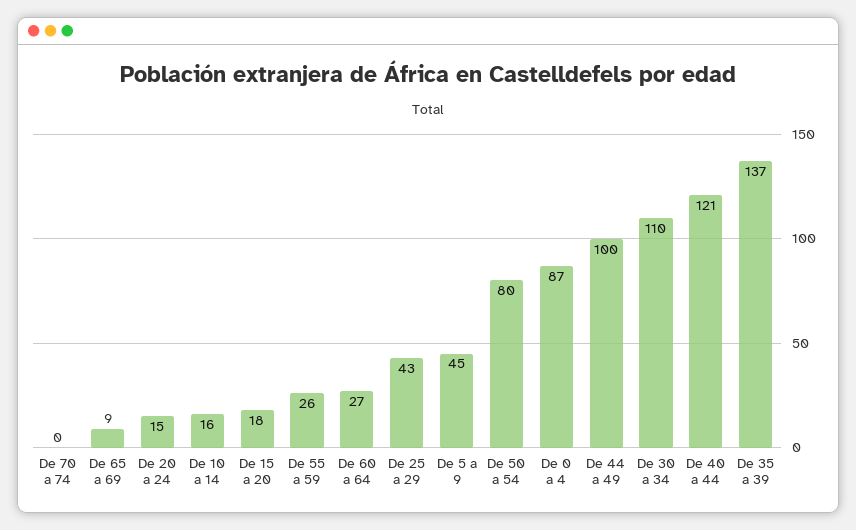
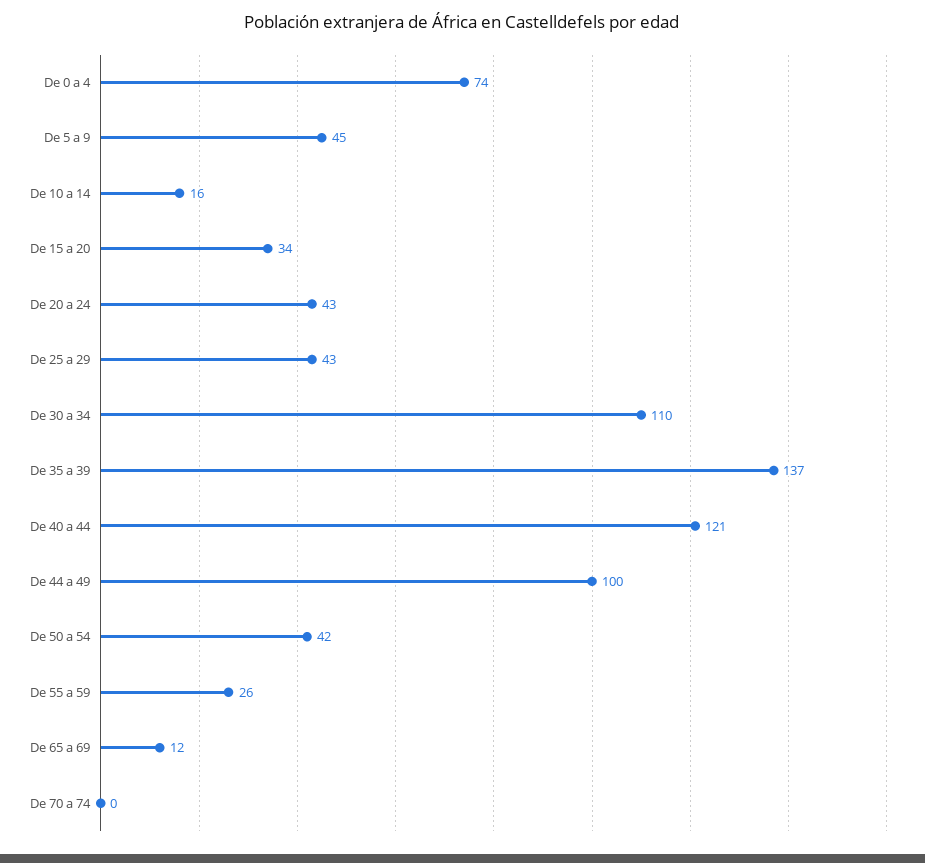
  {
    "De 70 a 74": 0,
-   "De 65 a 69": 9,
+   "De 65 a 69": 12,
-   "De 20 a 24": 15,
+   "De 20 a 24": 43,
    "De 10 a 14": 16,
-   "De 15 a 20": 18,
+   "De 15 a 20": 34,
    "De 55 a 59": 26,
-   "De 60 a 64": 27,
    "De 25 a 29": 43,
    "De 5 a 9": 45,
-   "De 50 a 54": 80,
+   "De 50 a 54": 42,
-   "De 0 a 4": 87,
+   "De 0 a 4": 74,
    "De 44 a 49": 100,
    "De 30 a 34": 110,
    "De 40 a 44": 121,
    "De 35 a 39": 137
  }

